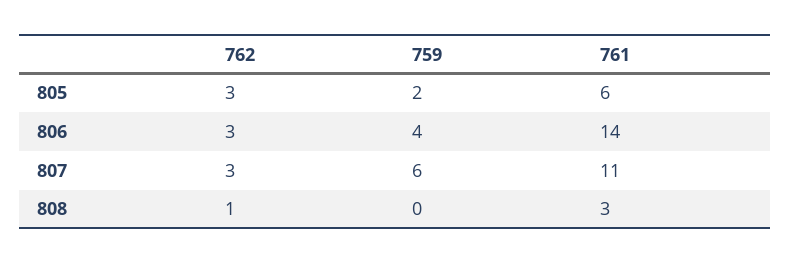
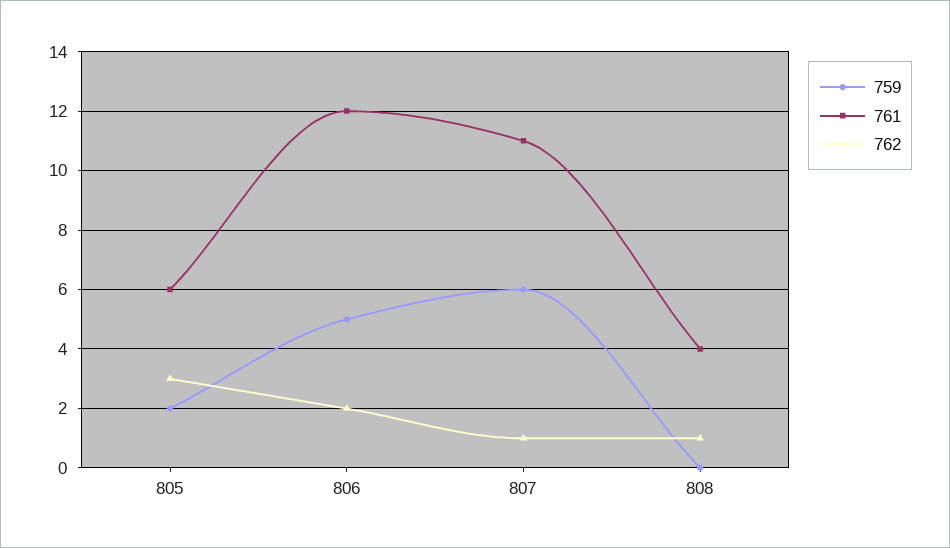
  {
    "762": {
      "805": 3,
-     "806": 3,
+     "806": 2,
-     "807": 3,
+     "807": 1,
      "808": 1
    },
    "759": {
      "805": 2,
-     "806": 4,
+     "806": 5,
      "807": 6,
      "808": 0
    },
    "761": {
      "805": 6,
-     "806": 14,
+     "806": 12,
      "807": 11,
-     "808": 3
+     "808": 4
    }
  }

